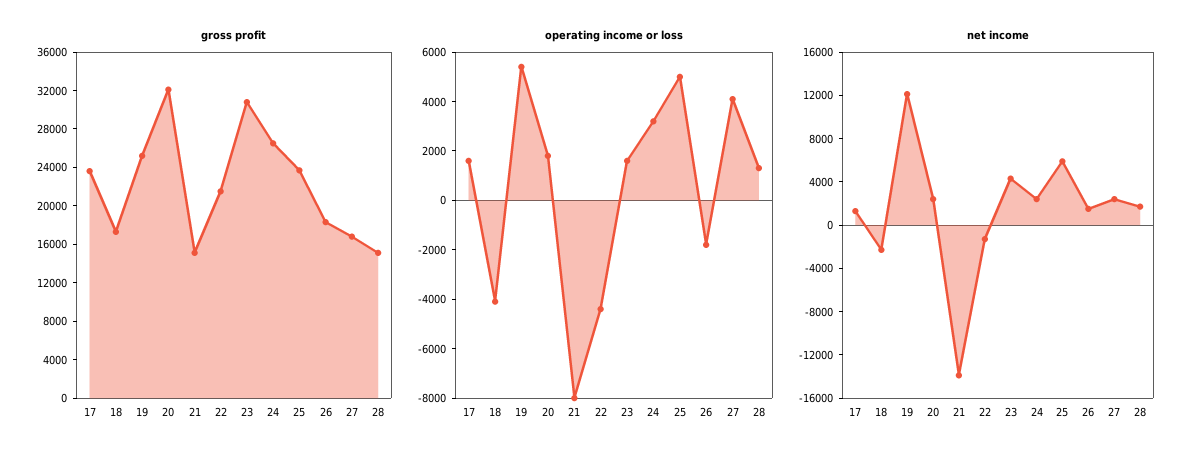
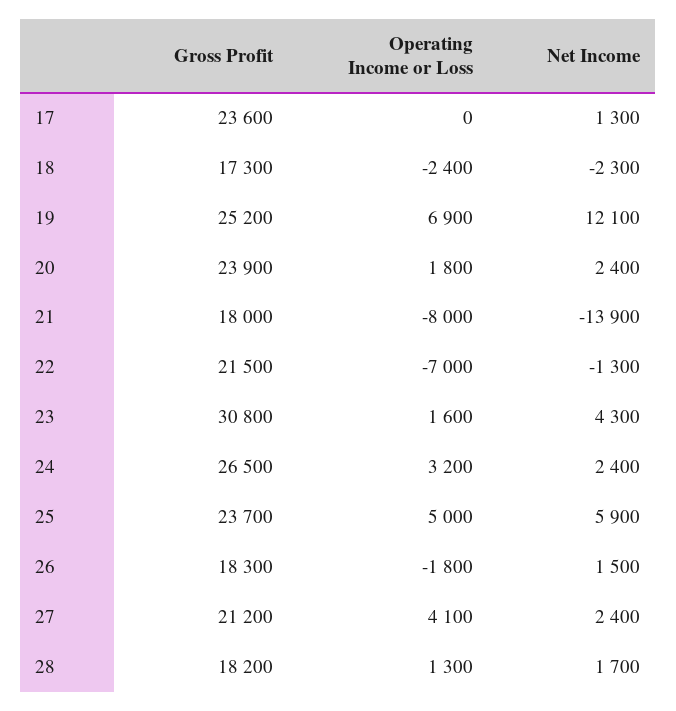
  {
    "gross profit": {
      "17": 23600,
      "18": 17300,
      "19": 25200,
-     "20": 32000,
+     "20": 23900,
-     "21": 15000,
+     "21": 18000,
      "22": 21500,
      "23": 30800,
      "24": 26500,
      "25": 23700,
      "26": 18300,
-     "27": 17000,
+     "27": 21200,
-     "28": 15000
+     "28": 18200
    },
    "operating income or loss": {
-     "17": 1500,
+     "17": 0,
-     "18": -4000,
+     "18": -2400,
-     "19": 5500,
+     "19": 6900,
      "20": 1800,
      "21": -8000,
-     "22": -4500,
+     "22": -7000,
      "23": 1600,
      "24": 3200,
      "25": 5000,
      "26": -1800,
      "27": 4100,
      "28": 1300
    },
    "net income": {
      "17": 1300,
      "18": -2300,
      "19": 12100,
      "20": 2400,
      "21": -13900,
      "22": -1300,
      "23": 4300,
      "24": 2400,
      "25": 5900,
      "26": 1500,
      "27": 2400,
      "28": 1700
    }
  }

